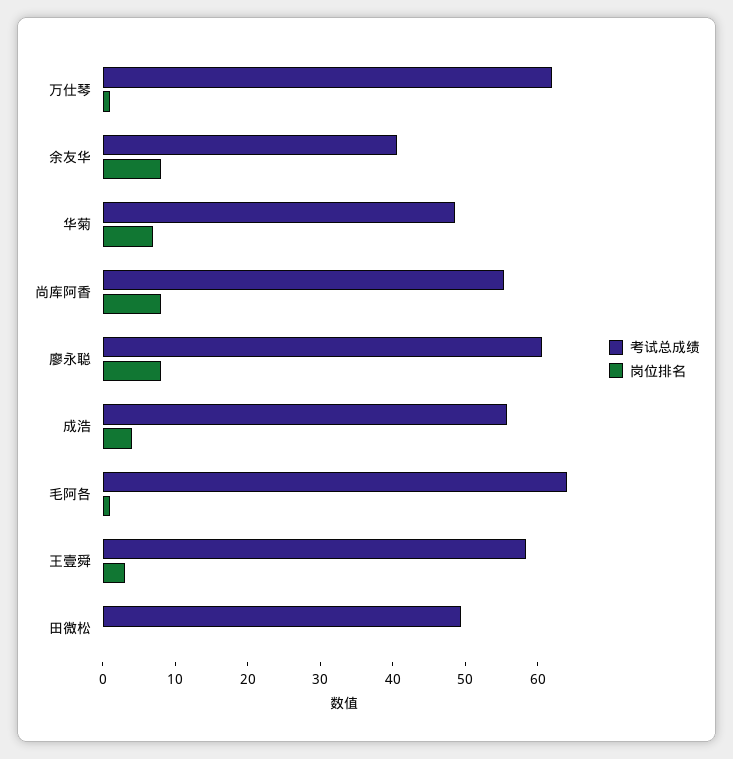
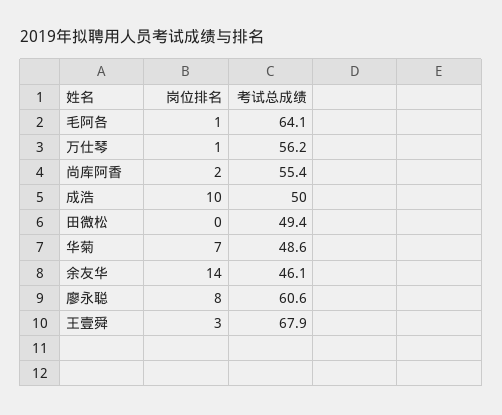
  {
    "考试总成绩": {
-     "万仕琴": 62,
+     "万仕琴": 56.2,
-     "余友华": 40,
+     "余友华": 46.1,
      "华菊": 48.6,
      "尚库阿香": 55.4,
      "廖永聪": 60.6,
-     "成浩": 56,
+     "成浩": 50,
      "毛阿各": 64.1,
-     "王壹舜": 58,
+     "王壹舜": 67.9,
      "田微松": 49.4
    },
    "岗位排名": {
      "万仕琴": 1,
-     "余友华": 8,
+     "余友华": 14,
      "华菊": 7,
-     "尚库阿香": 8,
+     "尚库阿香": 2,
      "廖永聪": 8,
-     "成浩": 4,
+     "成浩": 10,
      "毛阿各": 1,
      "王壹舜": 3,
      "田微松": 0
    }
  }

